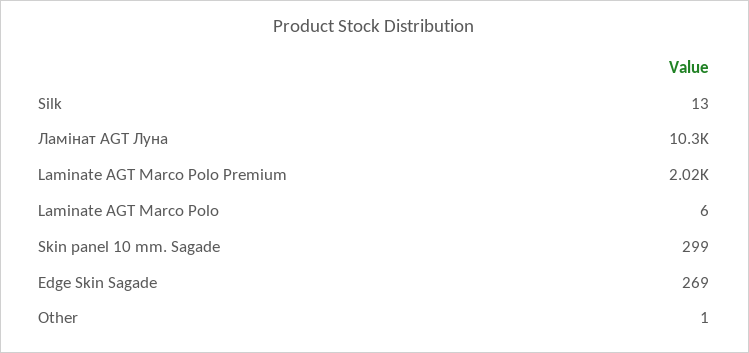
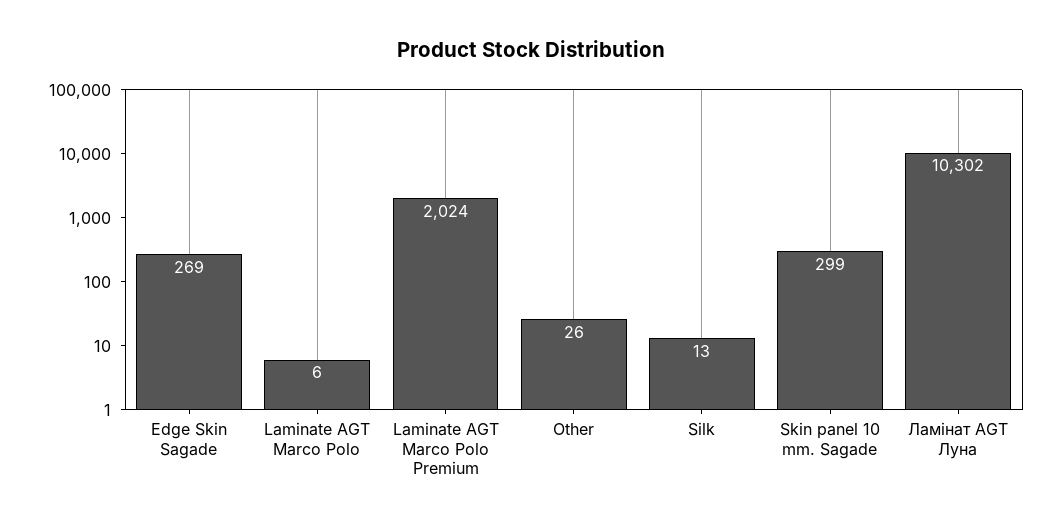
  {
    "Silk": 13,
    "Ламінат AGT Луна": 10302,
    "Laminate AGT Marco Polo Premium": 2024,
    "Laminate AGT Marco Polo": 6,
    "Skin panel 10 mm. Sagade": 299,
    "Edge Skin Sagade": 269,
-   "Other": 1
+   "Other": 26
  }

